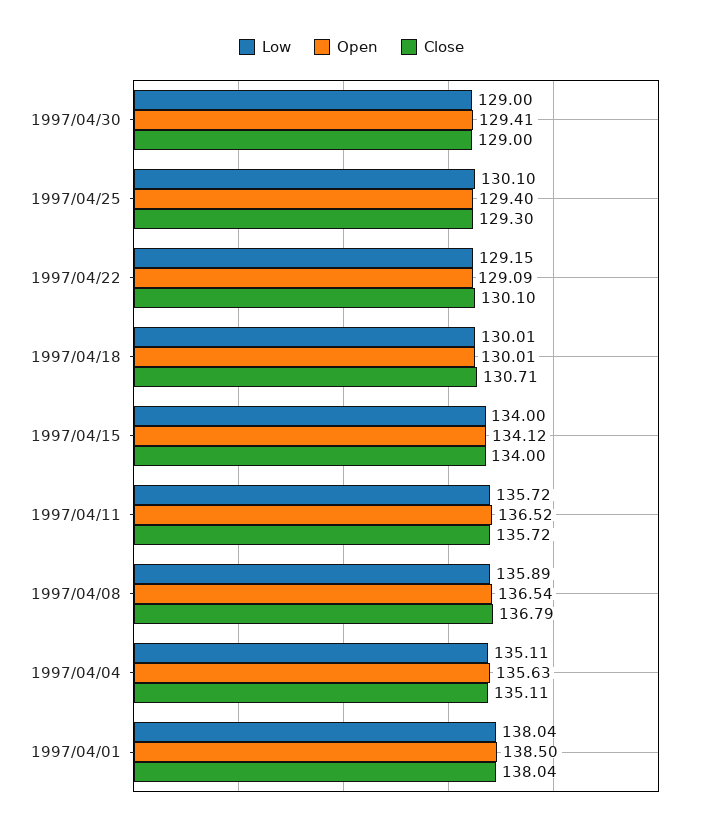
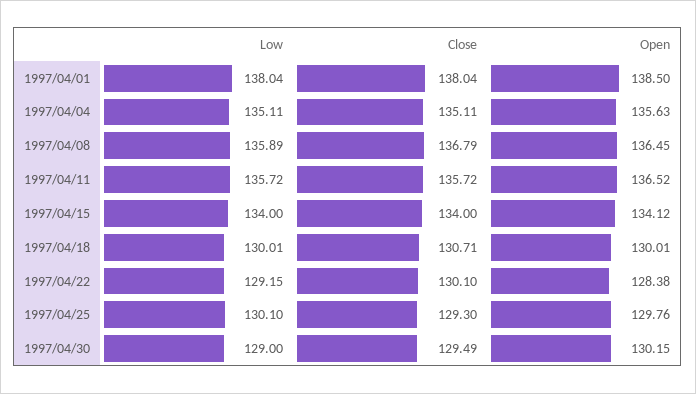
  {
    "Low": {
      "1997/04/30": 129,
      "1997/04/25": 130.1,
      "1997/04/22": 129.15,
      "1997/04/18": 130.01,
      "1997/04/15": 134,
      "1997/04/11": 135.72,
      "1997/04/08": 135.89,
      "1997/04/04": 135.11,
      "1997/04/01": 138.04
    },
    "Open": {
-     "1997/04/30": 129.41,
+     "1997/04/30": 130.15,
-     "1997/04/25": 129.4,
+     "1997/04/25": 129.76,
-     "1997/04/22": 129.09,
+     "1997/04/22": 128.38,
      "1997/04/18": 130.01,
      "1997/04/15": 134.12,
      "1997/04/11": 136.52,
-     "1997/04/08": 136.54,
+     "1997/04/08": 136.45,
      "1997/04/04": 135.63,
      "1997/04/01": 138.5
    },
    "Close": {
-     "1997/04/30": 129,
+     "1997/04/30": 129.49,
      "1997/04/25": 129.3,
      "1997/04/22": 130.1,
      "1997/04/18": 130.71,
      "1997/04/15": 134,
      "1997/04/11": 135.72,
      "1997/04/08": 136.79,
      "1997/04/04": 135.11,
      "1997/04/01": 138.04
    }
  }

